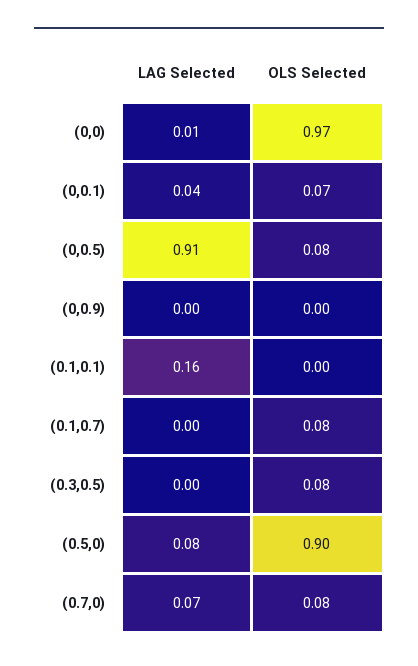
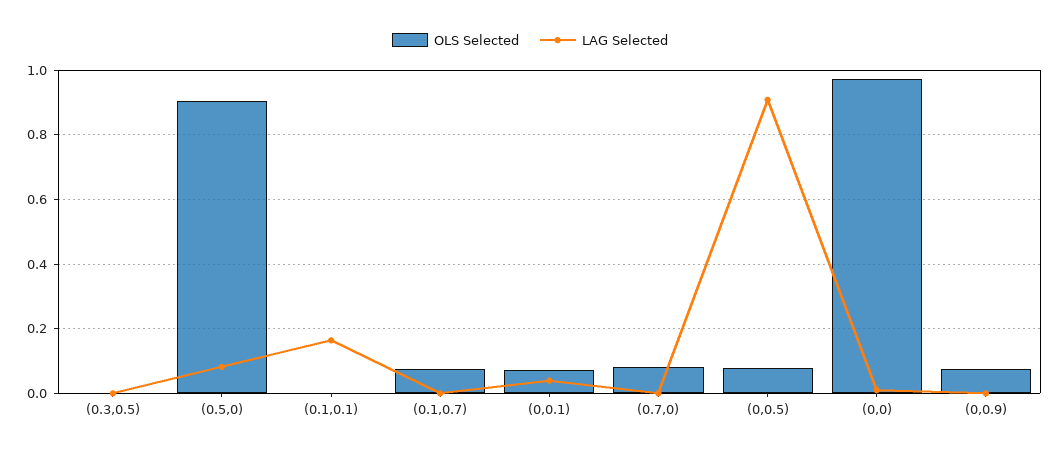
  {
    "LAG Selected": {
      "(0,0)": 0.01,
      "(0,0.1)": 0.04,
      "(0,0.5)": 0.91,
      "(0,0.9)": 0,
      "(0.1,0.1)": 0.16,
      "(0.1,0.7)": 0,
      "(0.3,0.5)": 0,
      "(0.5,0)": 0.08,
-     "(0.7,0)": 0.07
+     "(0.7,0)": 0
    },
    "OLS Selected": {
      "(0,0)": 0.97,
      "(0,0.1)": 0.07,
      "(0,0.5)": 0.08,
-     "(0,0.9)": 0,
+     "(0,0.9)": 0.08,
      "(0.1,0.1)": 0,
      "(0.1,0.7)": 0.08,
-     "(0.3,0.5)": 0.08,
+     "(0.3,0.5)": 0,
      "(0.5,0)": 0.9,
      "(0.7,0)": 0.08
    }
  }

